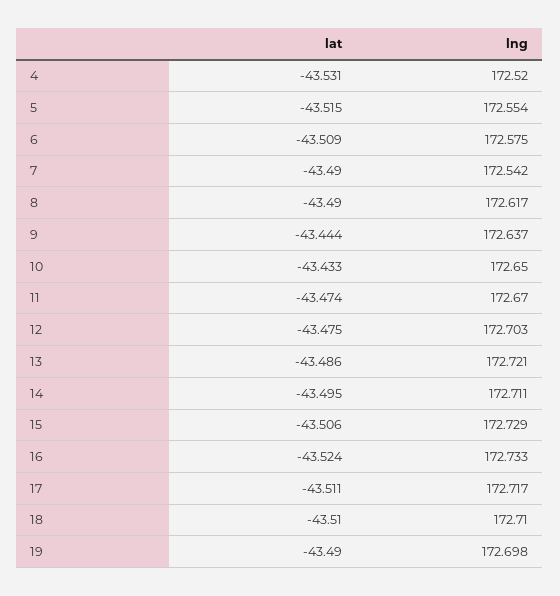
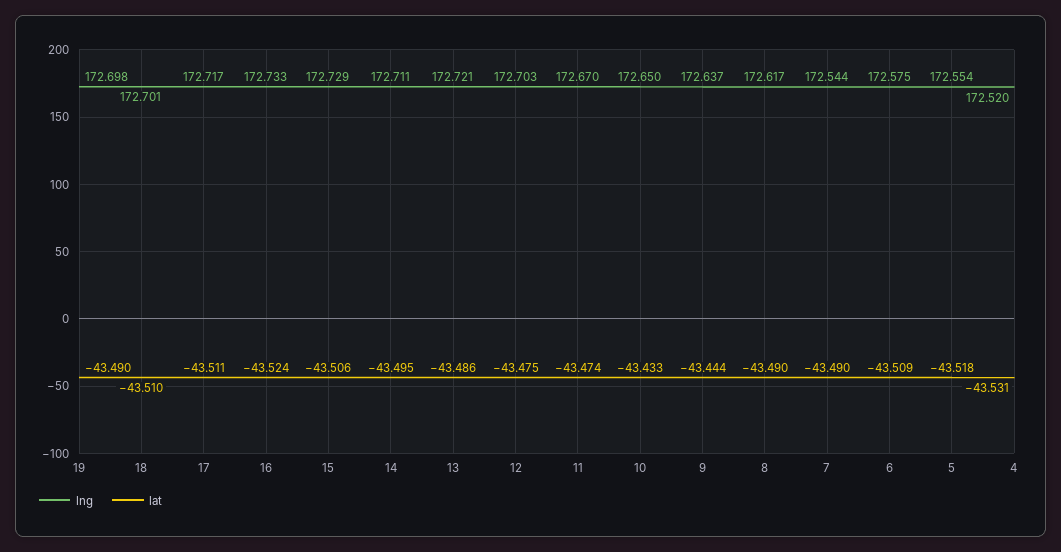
  {
    "lat": {
      "4": -43.531,
-     "5": -43.515,
+     "5": -43.518,
      "6": -43.509,
      "7": -43.49,
      "8": -43.49,
      "9": -43.444,
      "10": -43.433,
      "11": -43.474,
      "12": -43.475,
      "13": -43.486,
      "14": -43.495,
      "15": -43.506,
      "16": -43.524,
      "17": -43.511,
      "18": -43.51,
      "19": -43.49
    },
    "lng": {
      "4": 172.52,
      "5": 172.554,
      "6": 172.575,
-     "7": 172.542,
+     "7": 172.544,
      "8": 172.617,
      "9": 172.637,
      "10": 172.65,
      "11": 172.67,
      "12": 172.703,
      "13": 172.721,
      "14": 172.711,
      "15": 172.729,
      "16": 172.733,
      "17": 172.717,
-     "18": 172.71,
+     "18": 172.701,
      "19": 172.698
    }
  }

